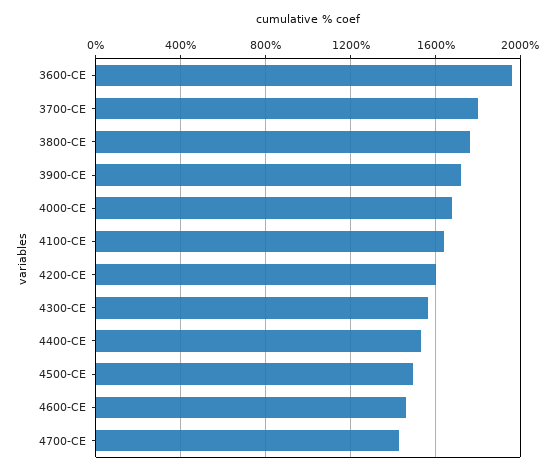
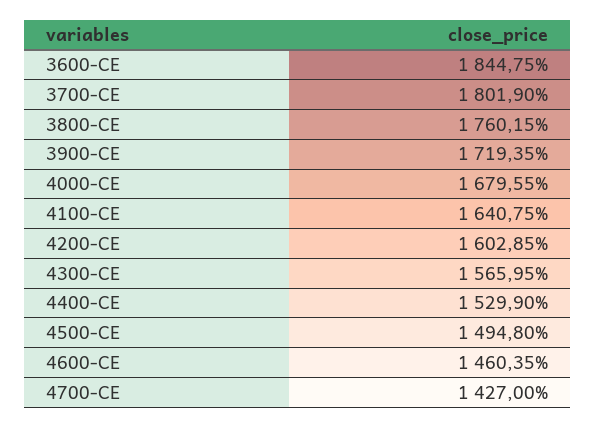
  {
-   "3600-CE": 1950,
+   "3600-CE": 1844.75,
    "3700-CE": 1801.9,
    "3800-CE": 1760.15,
    "3900-CE": 1719.35,
    "4000-CE": 1679.55,
    "4100-CE": 1640.75,
    "4200-CE": 1602.85,
    "4300-CE": 1565.95,
    "4400-CE": 1529.9,
    "4500-CE": 1494.8,
    "4600-CE": 1460.35,
    "4700-CE": 1427
  }

